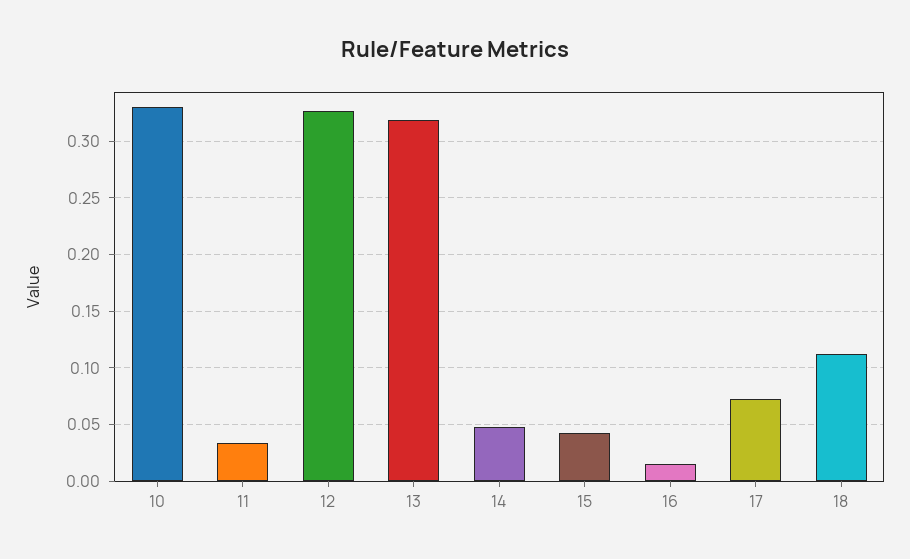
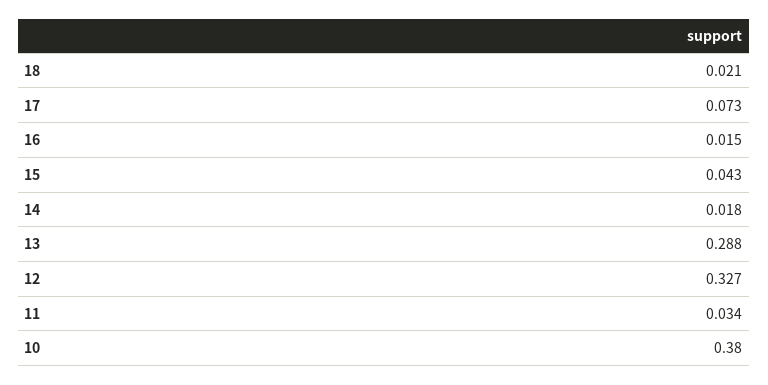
  {
-   "10": 0.33,
+   "10": 0.38,
    "11": 0.034,
    "12": 0.327,
-   "13": 0.32,
+   "13": 0.288,
-   "14": 0.05,
+   "14": 0.018,
    "15": 0.043,
    "16": 0.015,
    "17": 0.073,
-   "18": 0.11
+   "18": 0.021
  }

